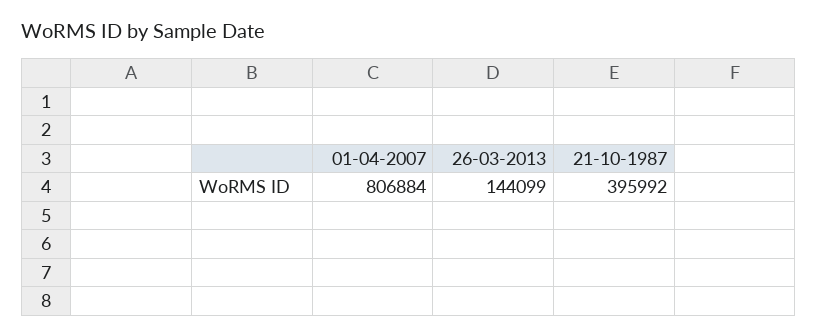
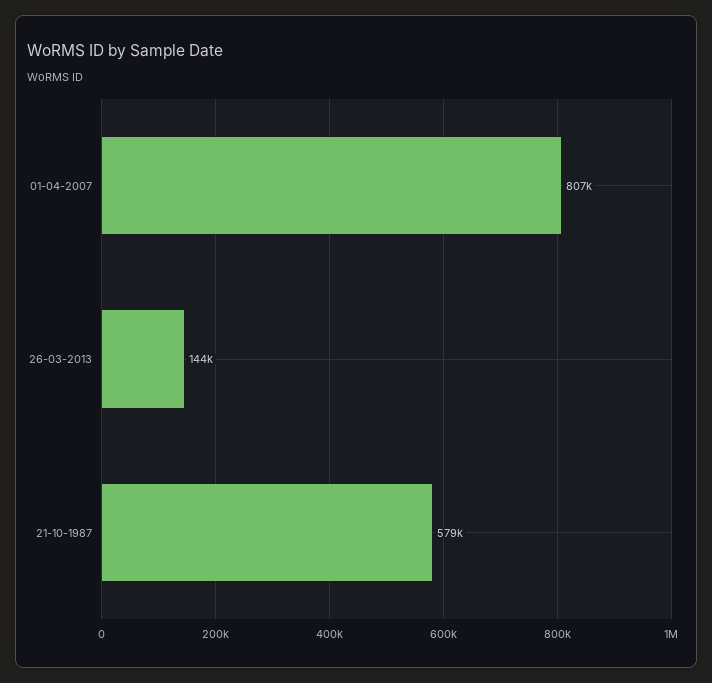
  {
    "01-04-2007": 806884,
    "26-03-2013": 144099,
-   "21-10-1987": 395992
+   "21-10-1987": 579000
  }

